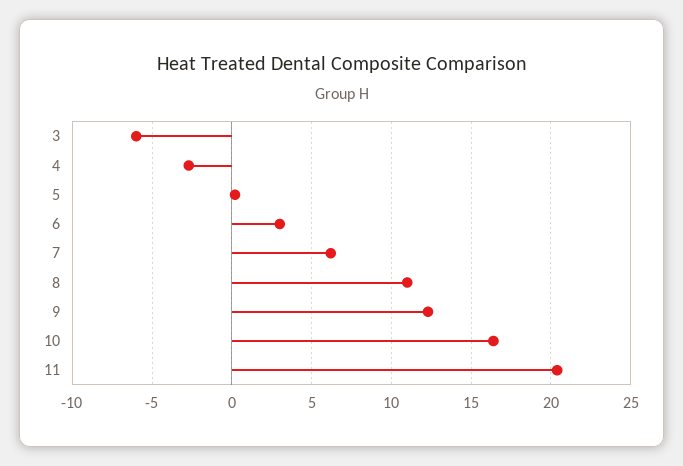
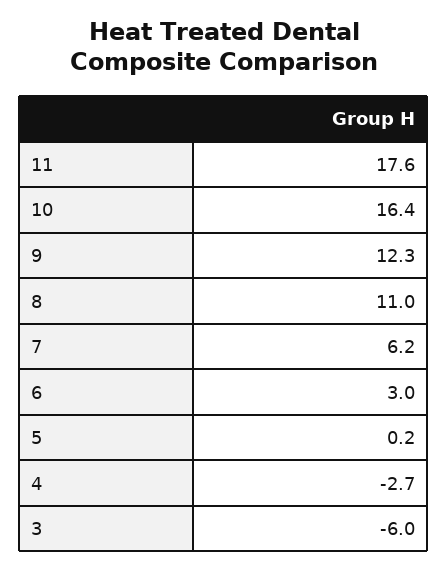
  {
    "3": -6,
    "4": -2.7,
    "5": 0.2,
    "6": 3,
    "7": 6.2,
    "8": 11,
    "9": 12.3,
    "10": 16.4,
-   "11": 20.5
+   "11": 17.6
  }

